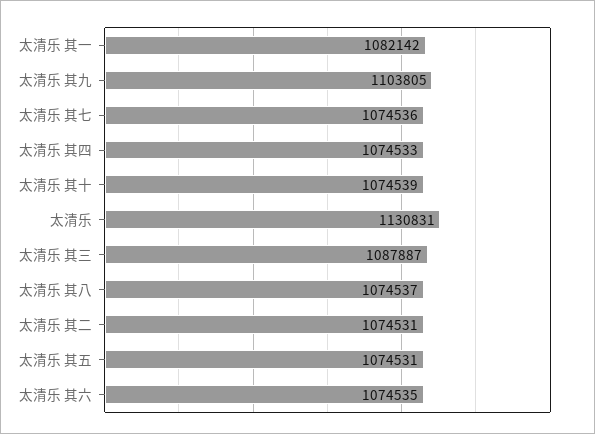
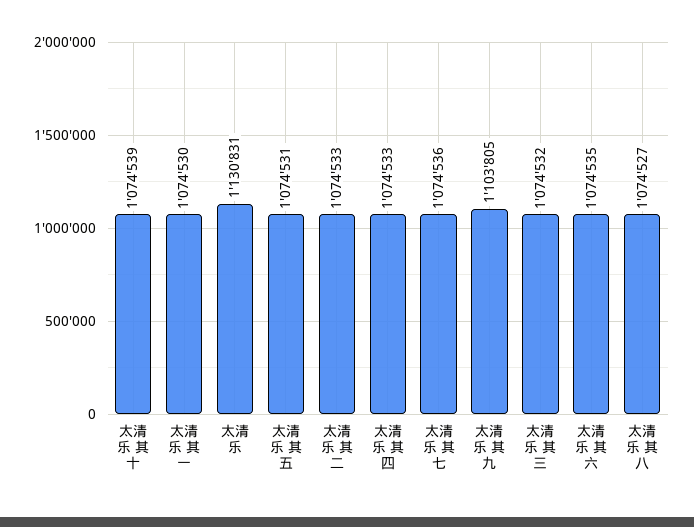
  {
-   "太清乐 其一": 1082142,
+   "太清乐 其一": 1074530,
    "太清乐 其九": 1103805,
    "太清乐 其七": 1074536,
    "太清乐 其四": 1074533,
    "太清乐 其十": 1074539,
    "太清乐": 1130831,
-   "太清乐 其三": 1087887,
+   "太清乐 其三": 1074532,
-   "太清乐 其八": 1074537,
+   "太清乐 其八": 1074527,
-   "太清乐 其二": 1074531,
+   "太清乐 其二": 1074533,
    "太清乐 其五": 1074531,
    "太清乐 其六": 1074535
  }

